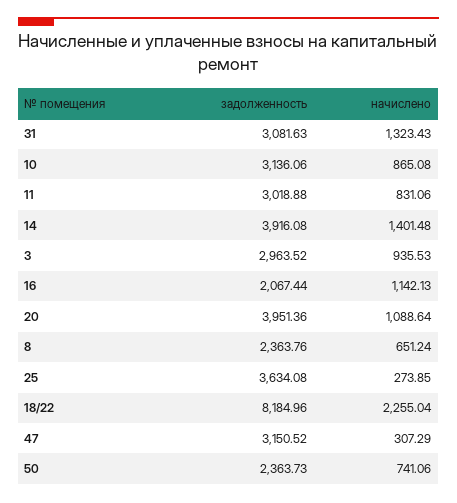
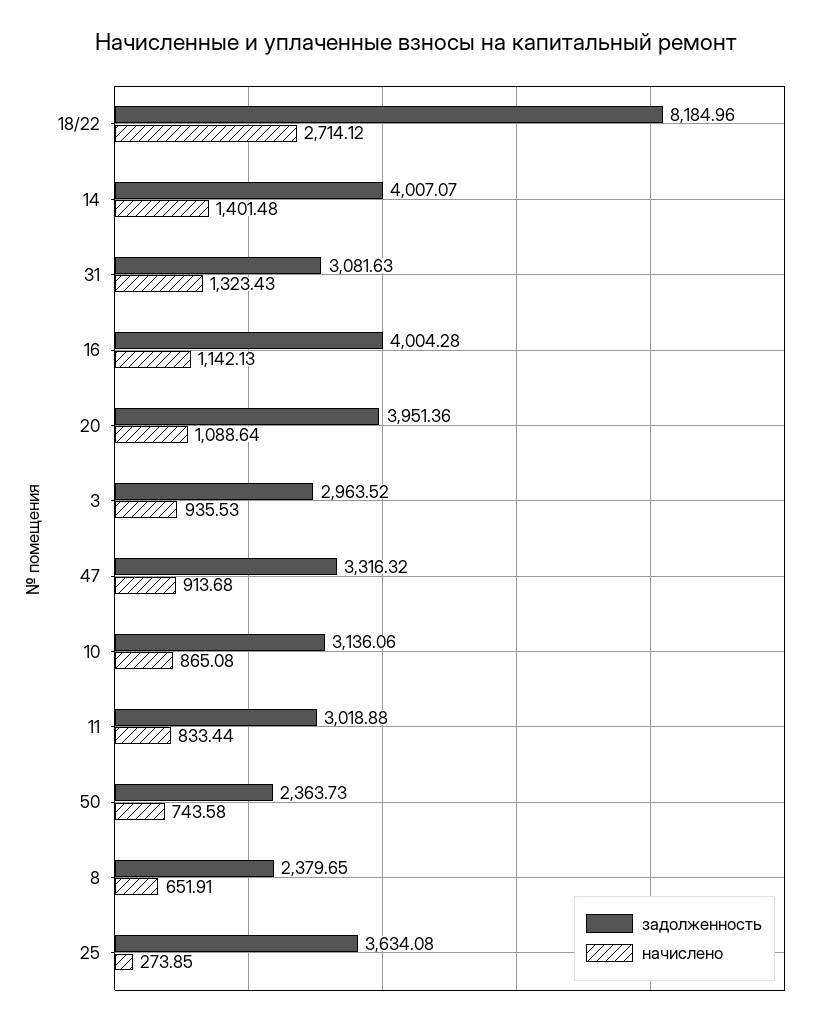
  {
    "задолженность": {
      "31": 3081.63,
      "10": 3136.06,
      "11": 3018.88,
-     "14": 3916.08,
+     "14": 4007.07,
      "3": 2963.52,
-     "16": 2067.44,
+     "16": 4004.28,
      "20": 3951.36,
-     "8": 2363.76,
+     "8": 2379.65,
      "25": 3634.08,
      "18/22": 8184.96,
-     "47": 3150.52,
+     "47": 3316.32,
      "50": 2363.73
    },
    "начислено": {
      "31": 1323.43,
      "10": 865.08,
-     "11": 831.06,
+     "11": 833.44,
      "14": 1401.48,
      "3": 935.53,
      "16": 1142.13,
      "20": 1088.64,
-     "8": 651.24,
+     "8": 651.91,
      "25": 273.85,
-     "18/22": 2255.04,
+     "18/22": 2714.12,
-     "47": 307.29,
+     "47": 913.68,
-     "50": 741.06
+     "50": 743.58
    }
  }

